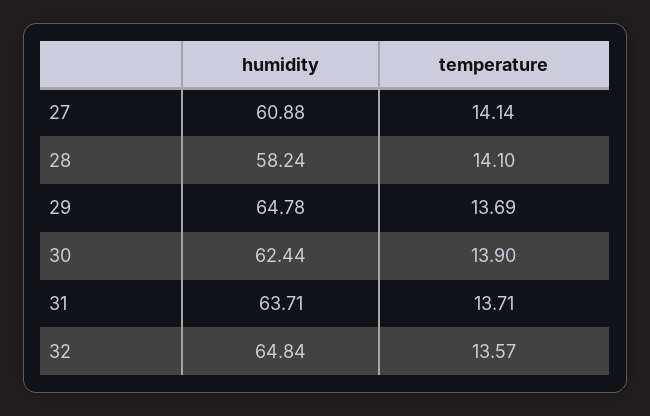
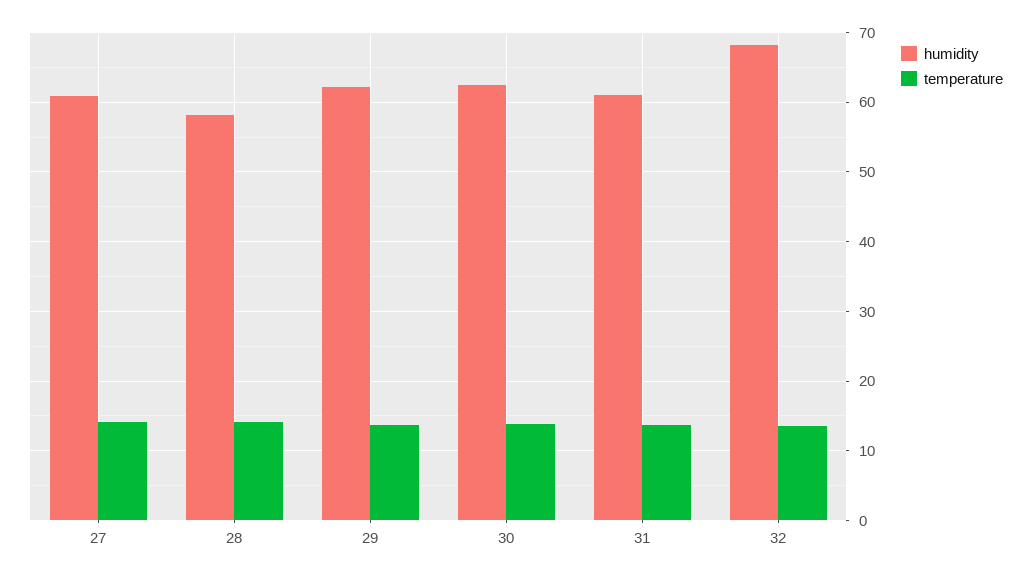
  {
    "humidity": {
      "27": 60.88,
      "28": 58.24,
-     "29": 64.78,
+     "29": 62,
      "30": 62.44,
-     "31": 63.71,
+     "31": 61,
-     "32": 64.84
+     "32": 68
    },
    "temperature": {
      "27": 14.14,
      "28": 14.1,
      "29": 13.69,
      "30": 13.9,
      "31": 13.71,
      "32": 13.57
    }
  }

